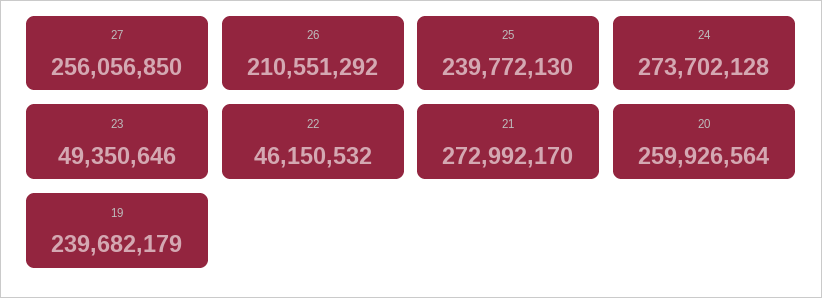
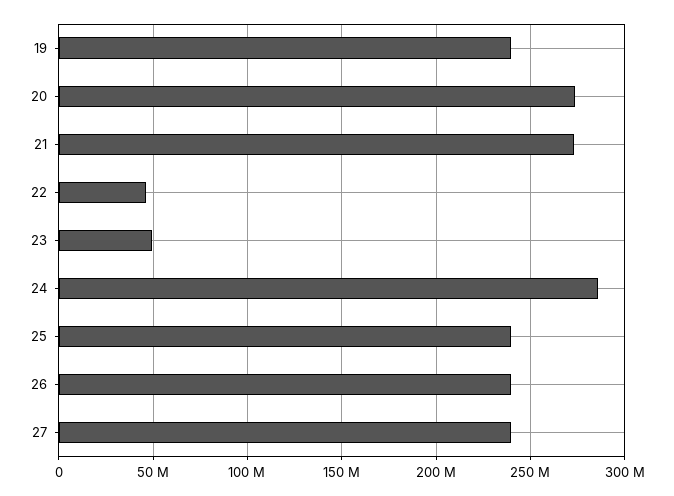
  {
-   "27": 256056850,
+   "27": 240000000,
-   "26": 210551292,
+   "26": 240000000,
    "25": 239772130,
-   "24": 273702128,
+   "24": 285000000,
    "23": 49350646,
    "22": 46150532,
    "21": 272992170,
-   "20": 259926564,
+   "20": 275000000,
    "19": 239682179
  }

